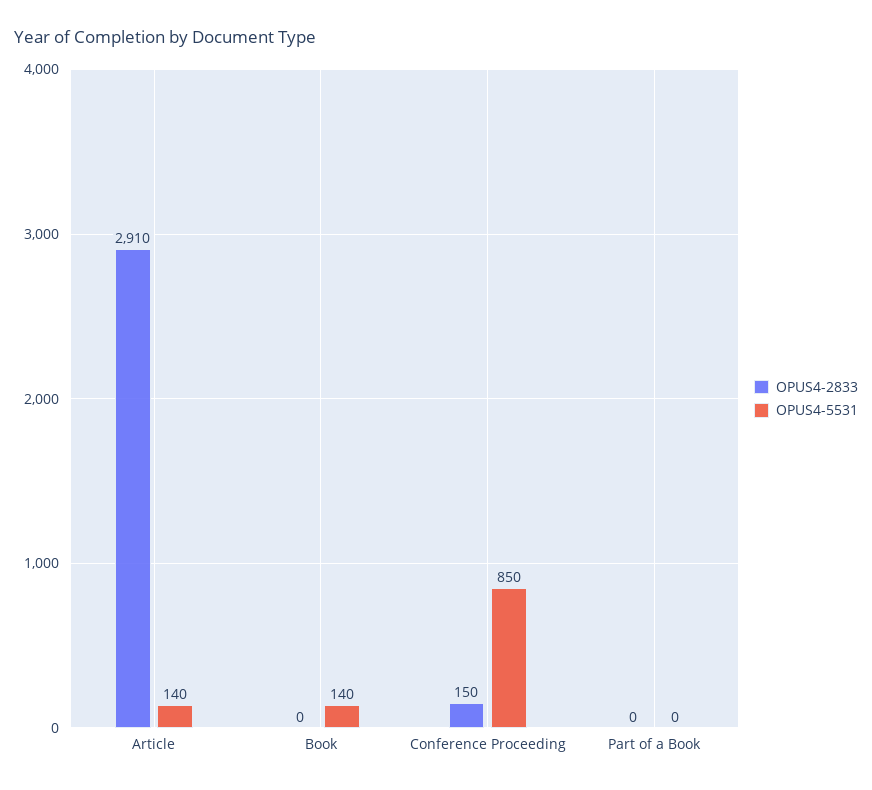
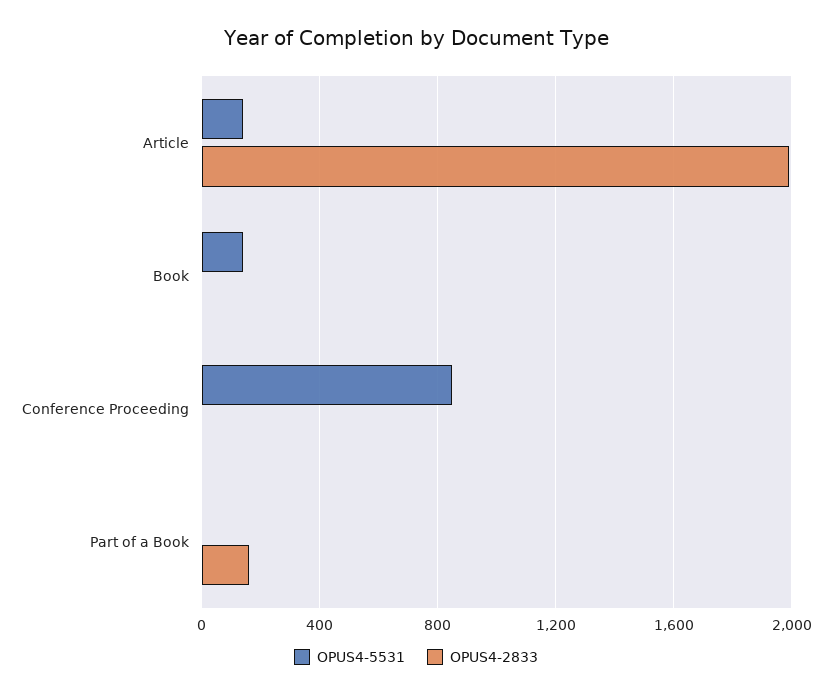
  {
    "OPUS4-2833": {
-     "Article": 2910,
+     "Article": 2000,
      "Book": 0,
-     "Conference Proceeding": 150,
+     "Conference Proceeding": 0,
-     "Part of a Book": 0
+     "Part of a Book": 150
    },
    "OPUS4-5531": {
      "Article": 140,
      "Book": 140,
      "Conference Proceeding": 850,
      "Part of a Book": 0
    }
  }

